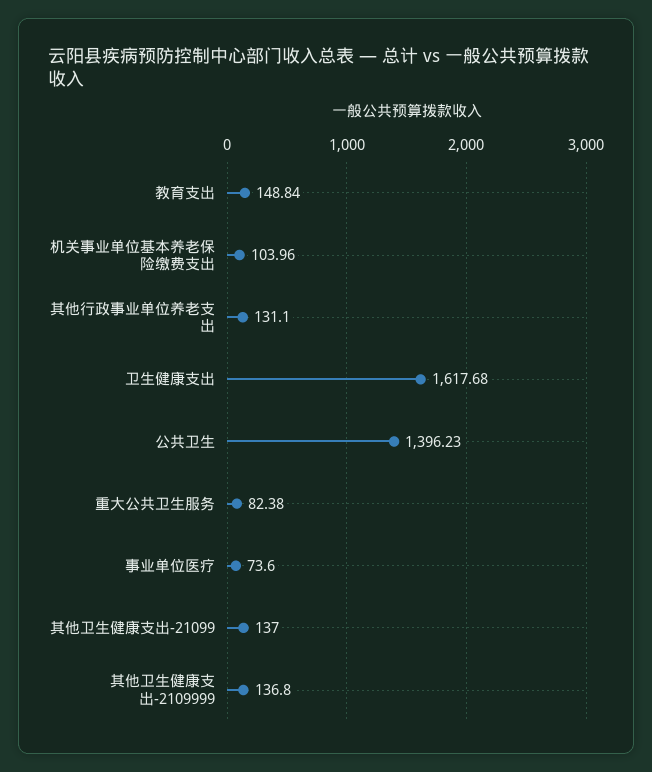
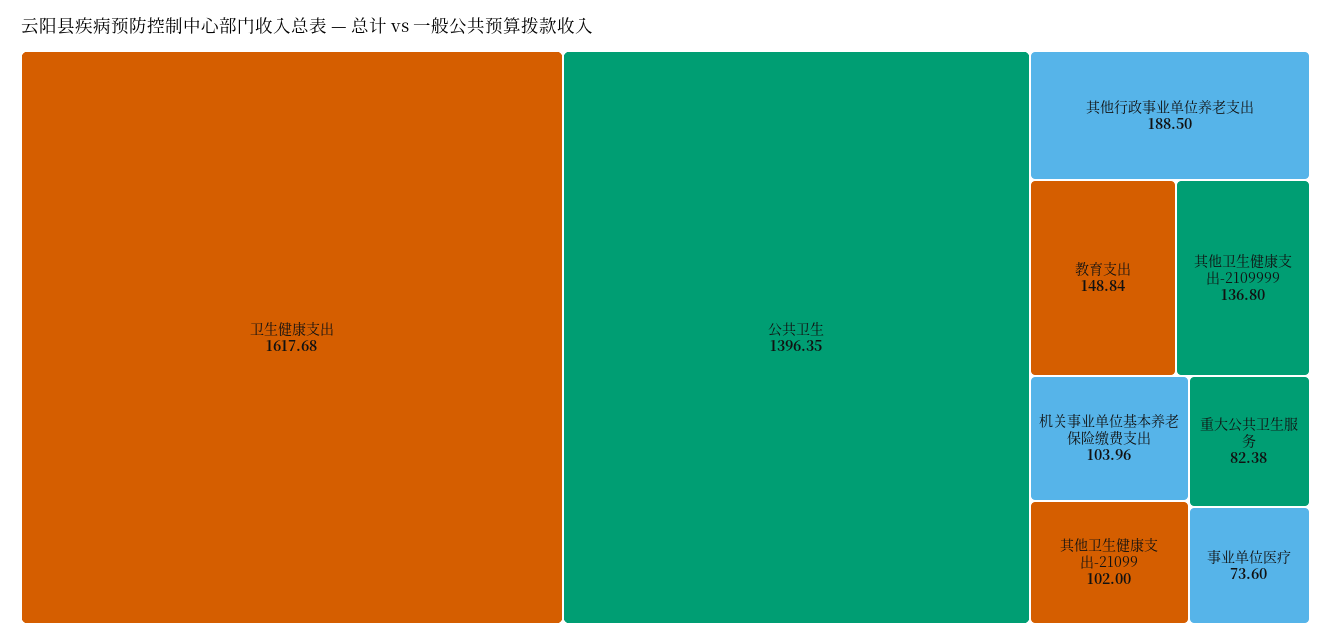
  {
    "教育支出": 148.84,
    "机关事业单位基本养老保险缴费支出": 103.96,
-   "其他行政事业单位养老支出": 131.1,
+   "其他行政事业单位养老支出": 188.5,
    "卫生健康支出": 1617.68,
-   "公共卫生": 1396.23,
+   "公共卫生": 1396.35,
    "重大公共卫生服务": 82.38,
    "事业单位医疗": 73.6,
-   "其他卫生健康支出-21099": 137,
+   "其他卫生健康支出-21099": 102,
    "其他卫生健康支出-2109999": 136.8
  }

